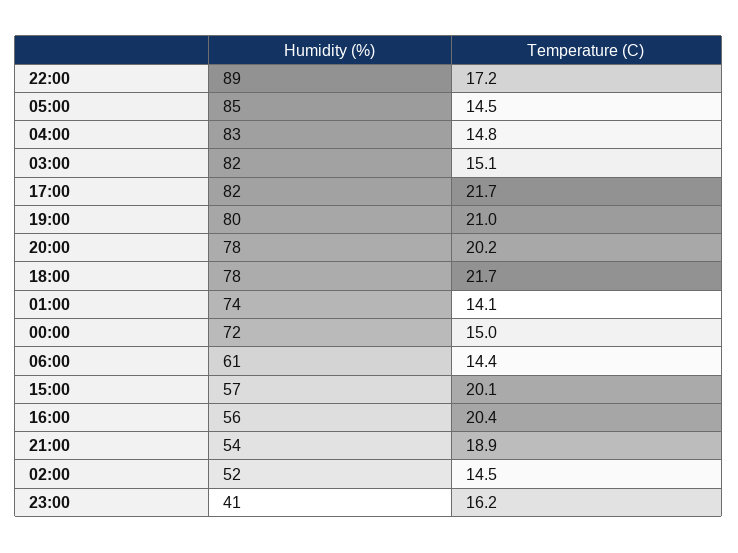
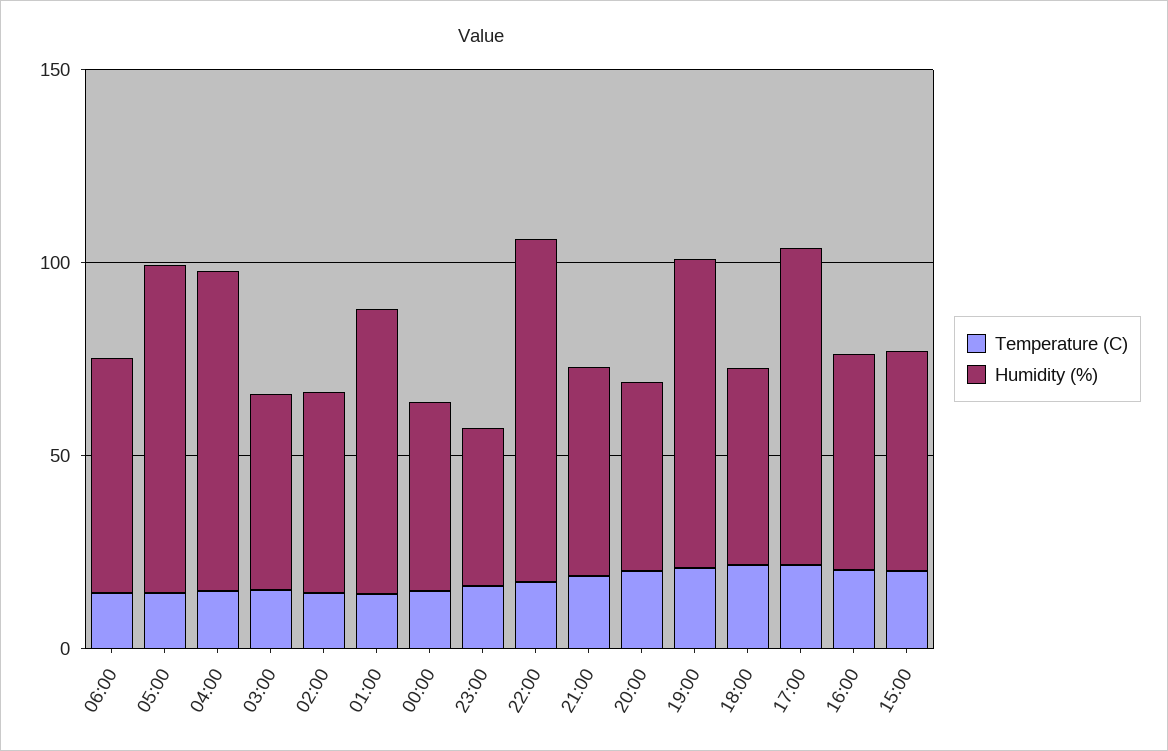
  {
    "Humidity (%)": {
      "22:00": 89,
      "05:00": 85,
      "04:00": 83,
-     "03:00": 82,
+     "03:00": 50,
      "17:00": 82,
      "19:00": 80,
-     "20:00": 78,
+     "20:00": 50,
-     "18:00": 78,
+     "18:00": 50,
      "01:00": 74,
-     "00:00": 72,
+     "00:00": 50,
      "06:00": 61,
      "15:00": 57,
      "16:00": 56,
      "21:00": 54,
      "02:00": 52,
      "23:00": 41
    },
    "Temperature (C)": {
      "22:00": 17.2,
      "05:00": 14.5,
      "04:00": 14.8,
      "03:00": 15.1,
      "17:00": 21.7,
      "19:00": 21,
      "20:00": 20.2,
      "18:00": 21.7,
      "01:00": 14.1,
      "00:00": 15,
      "06:00": 14.4,
      "15:00": 20.1,
      "16:00": 20.4,
      "21:00": 18.9,
      "02:00": 14.5,
      "23:00": 16.2
    }
  }

